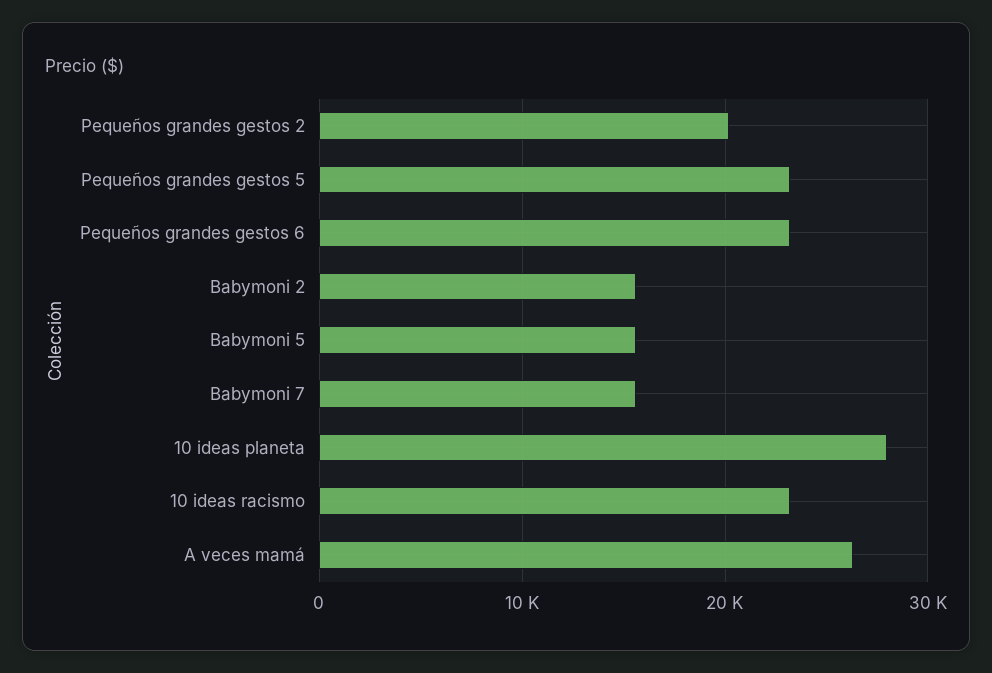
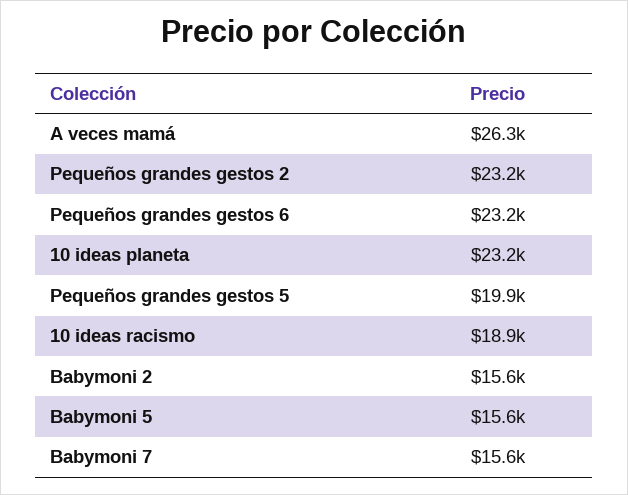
  {
-   "Pequeños grandes gestos 2": 20000,
+   "Pequeños grandes gestos 2": 23200,
-   "Pequeños grandes gestos 5": 23000,
+   "Pequeños grandes gestos 5": 19900,
    "Pequeños grandes gestos 6": 23200,
    "Babymoni 2": 15600,
    "Babymoni 5": 15600,
    "Babymoni 7": 15600,
-   "10 ideas planeta": 28000,
+   "10 ideas planeta": 23200,
-   "10 ideas racismo": 23000,
+   "10 ideas racismo": 18900,
    "A veces mamá": 26300
  }

